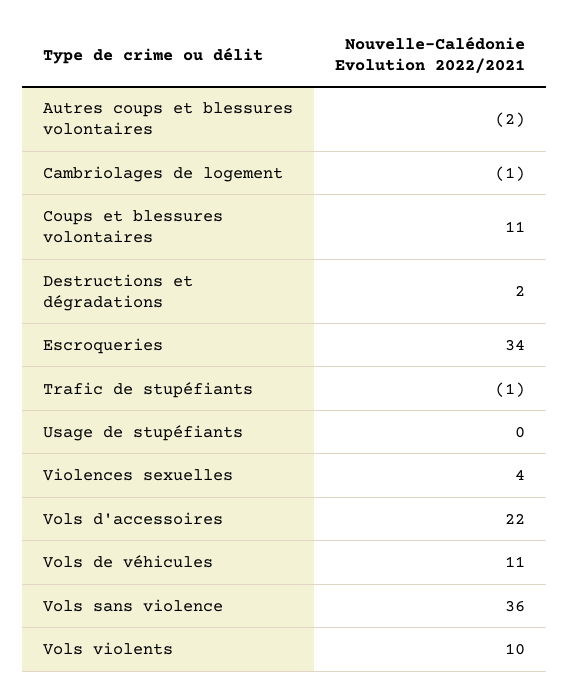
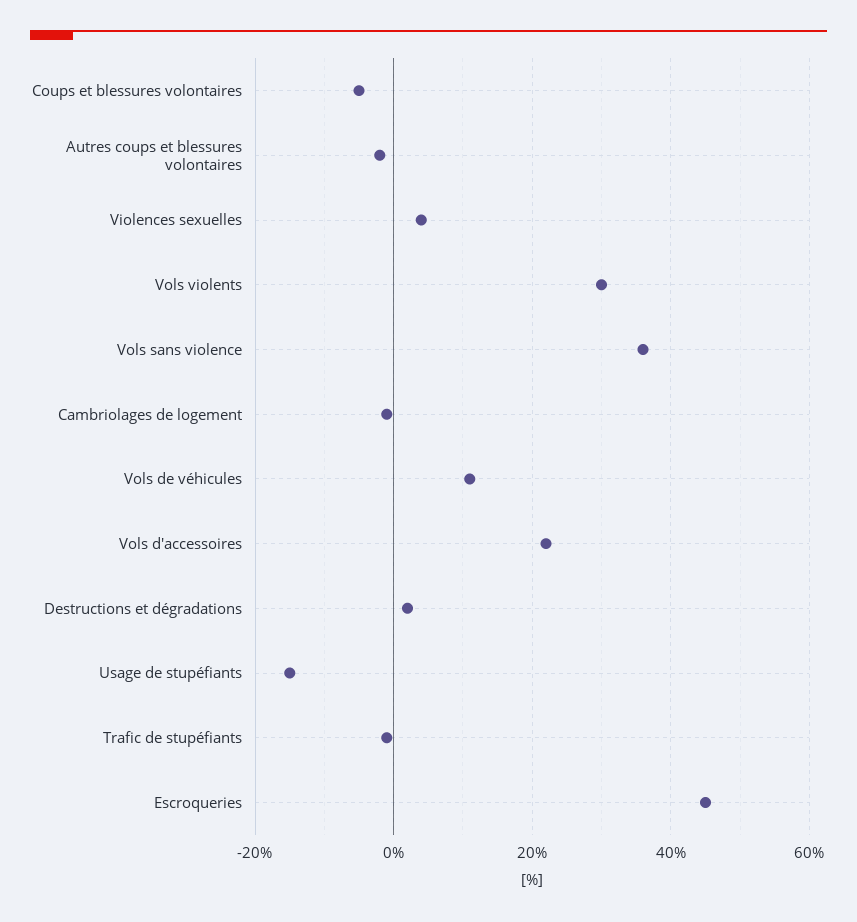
  {
    "Autres coups et blessures volontaires": -2,
    "Cambriolages de logement": -1,
-   "Coups et blessures volontaires": 11,
+   "Coups et blessures volontaires": -5,
    "Destructions et dégradations": 2,
-   "Escroqueries": 34,
+   "Escroqueries": 45,
    "Trafic de stupéfiants": -1,
-   "Usage de stupéfiants": 0,
+   "Usage de stupéfiants": -15,
    "Violences sexuelles": 4,
    "Vols d'accessoires": 22,
    "Vols de véhicules": 11,
    "Vols sans violence": 36,
-   "Vols violents": 10
+   "Vols violents": 30
  }

